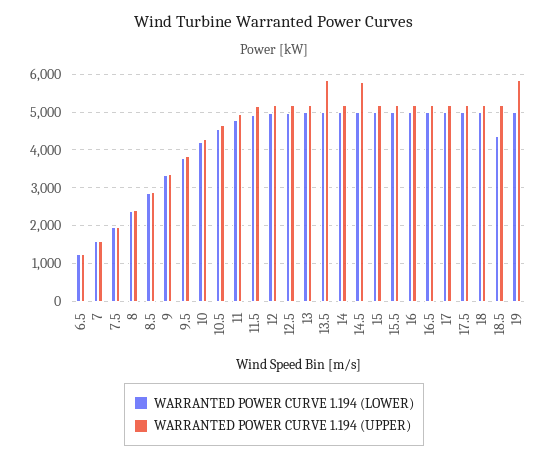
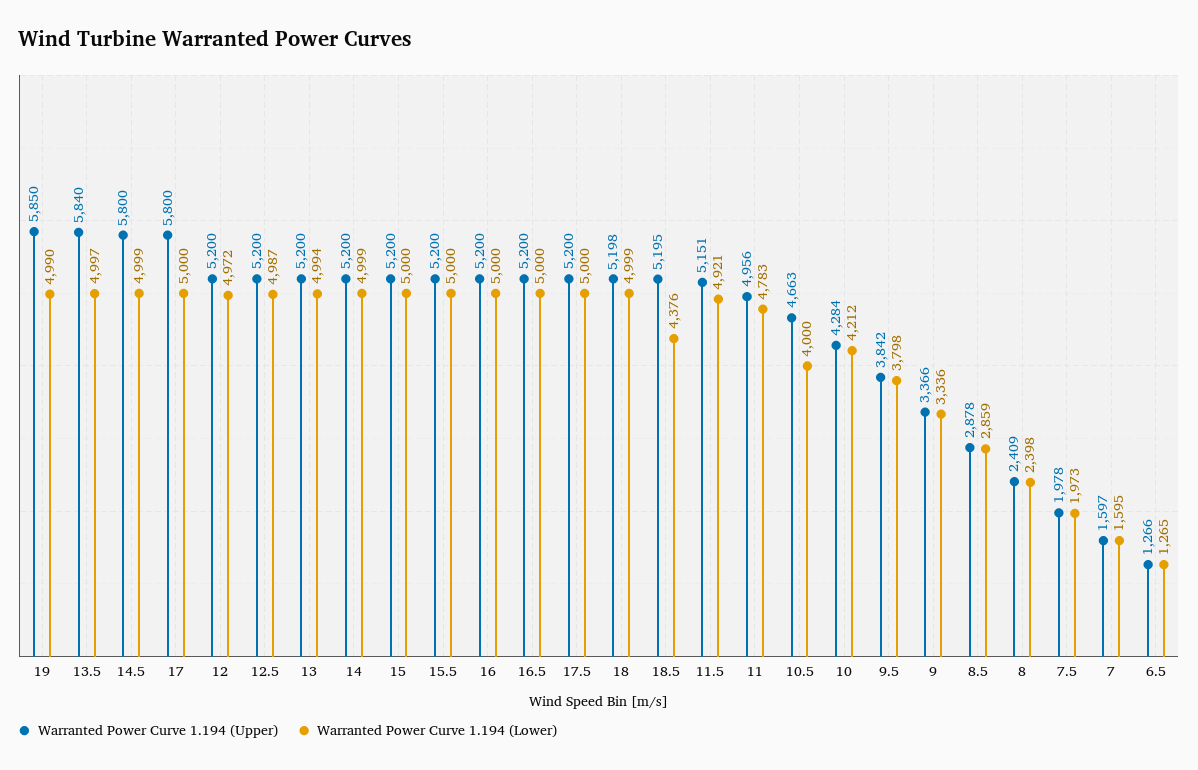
  {
    "WARRANTED POWER CURVE 1.194 (LOWER)": {
      "6.5": 1265,
      "7": 1595,
      "7.5": 1973,
      "8": 2398,
      "8.5": 2859,
      "9": 3336,
      "9.5": 3798,
      "10": 4212,
-     "10.5": 4600,
+     "10.5": 4000,
      "11": 4783,
      "11.5": 4921,
      "12": 4972,
      "12.5": 4987,
      "13": 4994,
      "13.5": 4997,
      "14": 4999,
      "14.5": 4999,
      "15": 5000,
      "15.5": 5000,
      "16": 5000,
      "16.5": 5000,
      "17": 5000,
      "17.5": 5000,
      "18": 4999,
      "18.5": 4376,
      "19": 4990
    },
    "WARRANTED POWER CURVE 1.194 (UPPER)": {
      "6.5": 1266,
      "7": 1597,
      "7.5": 1978,
      "8": 2409,
      "8.5": 2878,
      "9": 3366,
      "9.5": 3842,
      "10": 4284,
      "10.5": 4663,
      "11": 4956,
      "11.5": 5151,
      "12": 5200,
      "12.5": 5200,
      "13": 5200,
      "13.5": 5840,
      "14": 5200,
      "14.5": 5800,
      "15": 5200,
      "15.5": 5200,
      "16": 5200,
      "16.5": 5200,
-     "17": 5200,
+     "17": 5800,
      "17.5": 5200,
      "18": 5198,
      "18.5": 5195,
      "19": 5850
    }
  }

